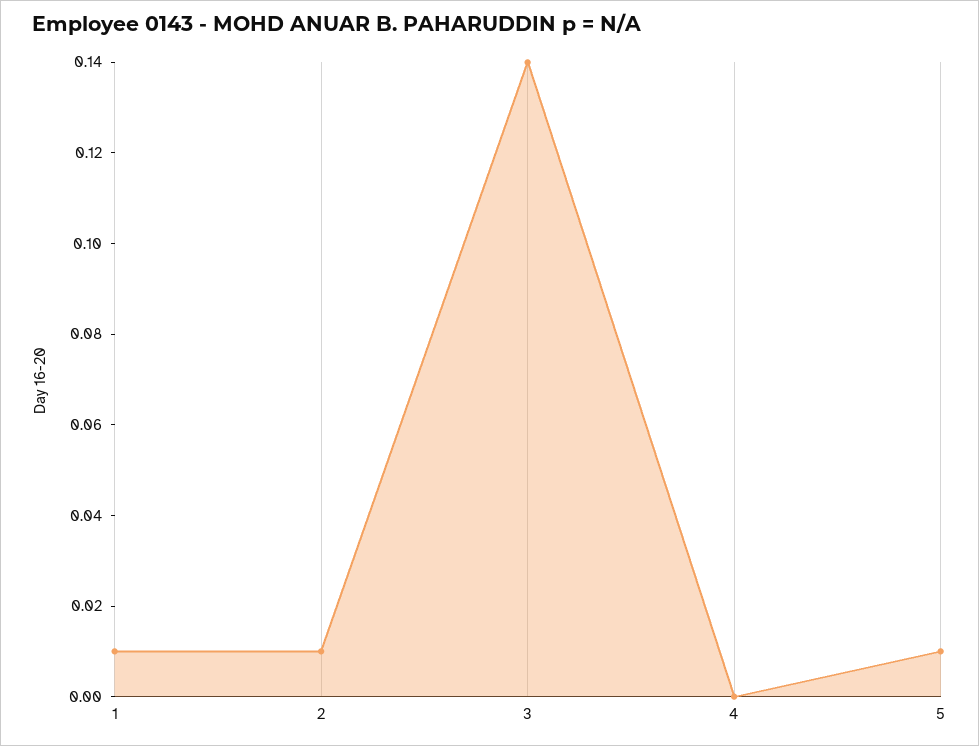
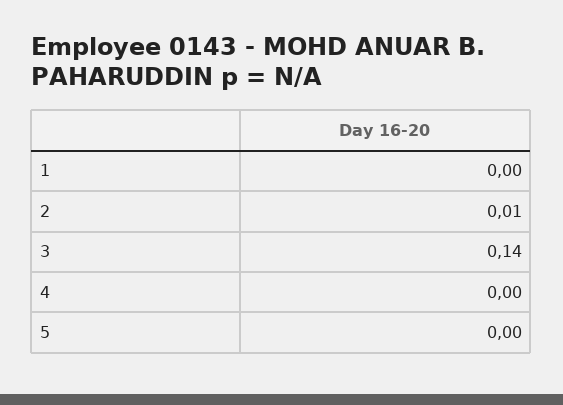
  {
-   "1": 0.01,
+   "1": 0,
    "2": 0.01,
    "3": 0.14,
    "4": 0,
-   "5": 0.01
+   "5": 0
  }

